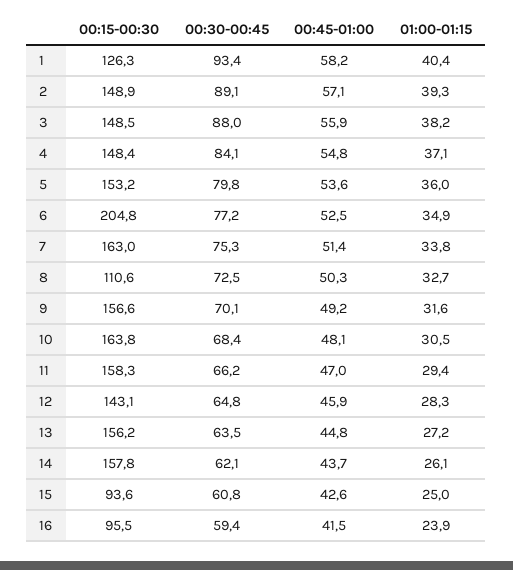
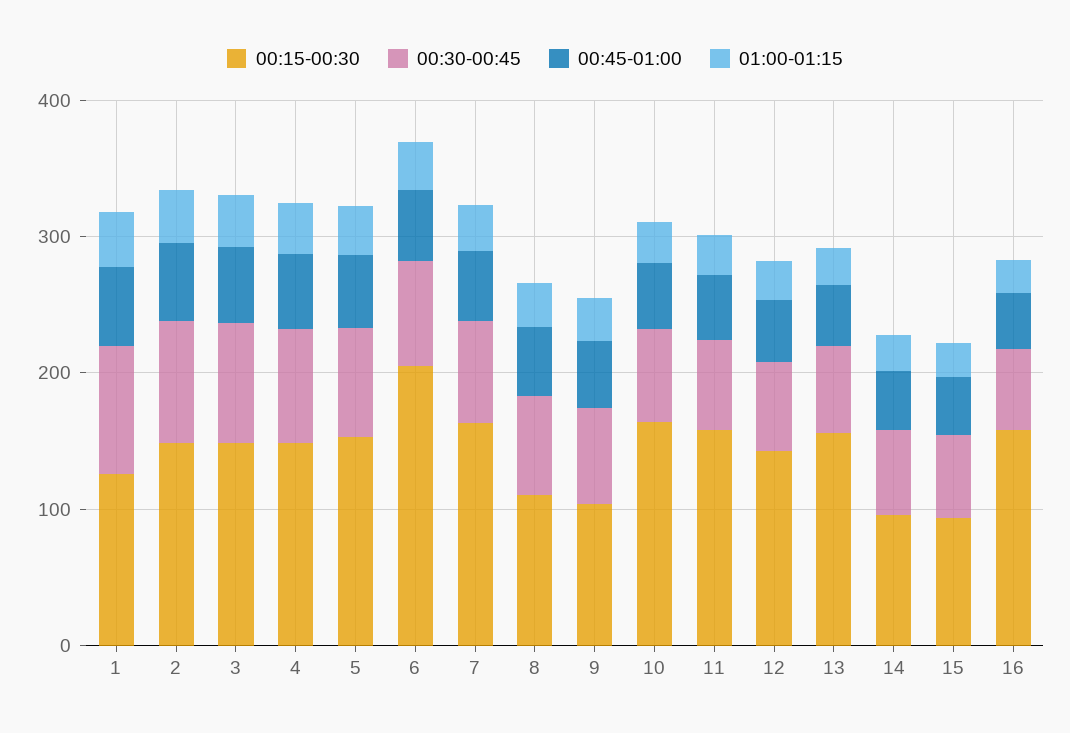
  {
    "00:15-00:30": {
      "1": 126.3,
      "2": 148.9,
      "3": 148.5,
      "4": 148.4,
      "5": 153.2,
      "6": 204.8,
      "7": 163,
      "8": 110.6,
-     "9": 156.6,
+     "9": 100,
      "10": 163.8,
      "11": 158.3,
      "12": 143.1,
      "13": 156.2,
-     "14": 157.8,
+     "14": 100,
      "15": 93.6,
-     "16": 95.5
+     "16": 160
    },
    "00:30-00:45": {
      "1": 93.4,
      "2": 89.1,
      "3": 88,
      "4": 84.1,
      "5": 79.8,
      "6": 77.2,
      "7": 75.3,
      "8": 72.5,
      "9": 70.1,
      "10": 68.4,
      "11": 66.2,
      "12": 64.8,
      "13": 63.5,
      "14": 62.1,
      "15": 60.8,
      "16": 59.4
    },
    "00:45-01:00": {
      "1": 58.2,
      "2": 57.1,
      "3": 55.9,
      "4": 54.8,
      "5": 53.6,
      "6": 52.5,
      "7": 51.4,
      "8": 50.3,
      "9": 49.2,
      "10": 48.1,
      "11": 47,
      "12": 45.9,
      "13": 44.8,
      "14": 43.7,
      "15": 42.6,
      "16": 41.5
    },
    "01:00-01:15": {
      "1": 40.4,
      "2": 39.3,
      "3": 38.2,
      "4": 37.1,
      "5": 36,
      "6": 34.9,
      "7": 33.8,
      "8": 32.7,
      "9": 31.6,
      "10": 30.5,
      "11": 29.4,
      "12": 28.3,
      "13": 27.2,
      "14": 26.1,
      "15": 25,
      "16": 23.9
    }
  }

